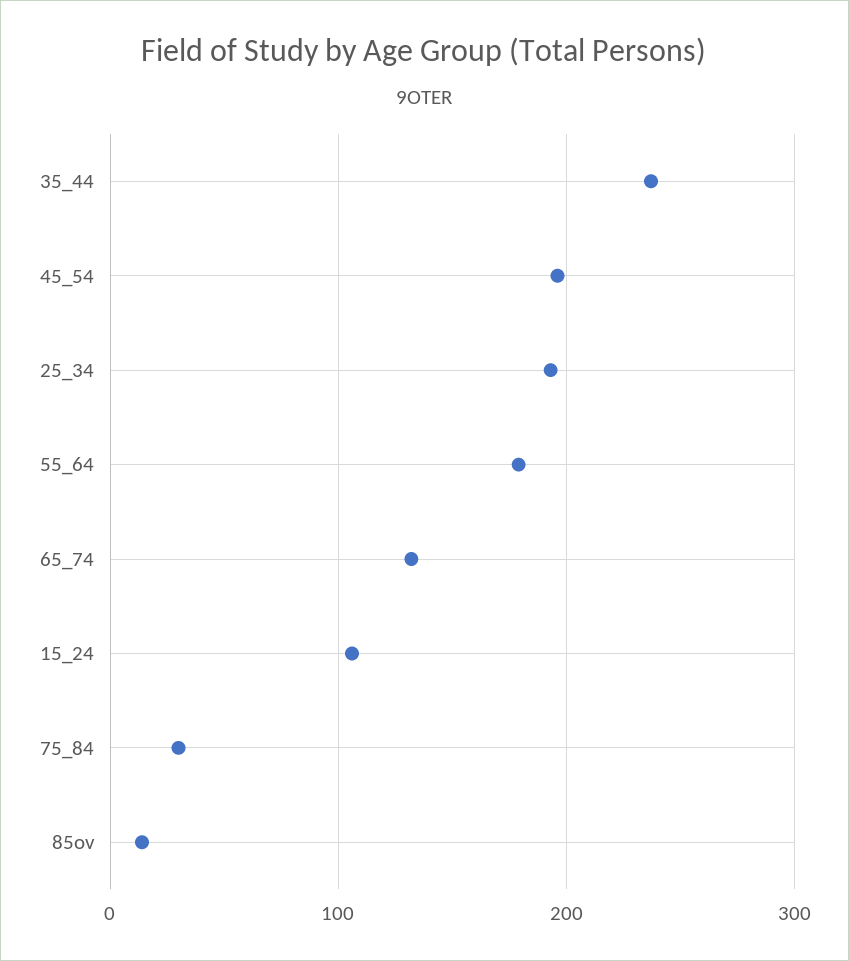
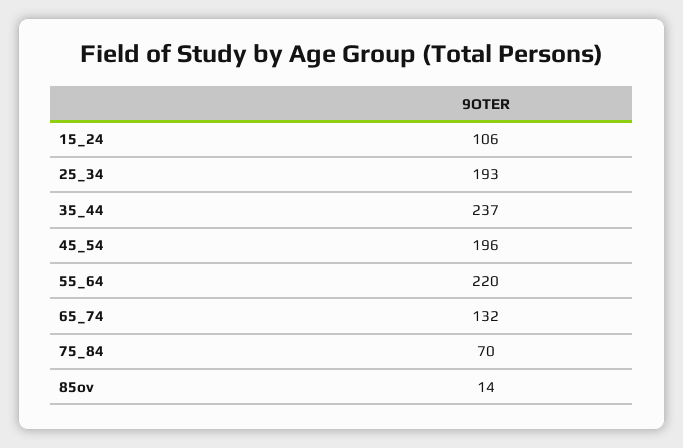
  {
    "35_44": 237,
    "45_54": 196,
    "25_34": 193,
-   "55_64": 180,
+   "55_64": 220,
    "65_74": 132,
    "15_24": 106,
-   "75_84": 30,
+   "75_84": 70,
    "85ov": 14
  }

